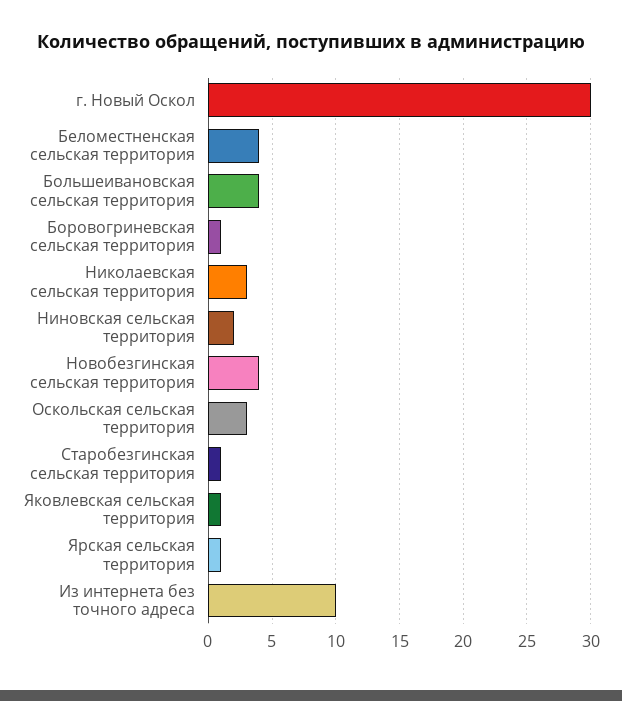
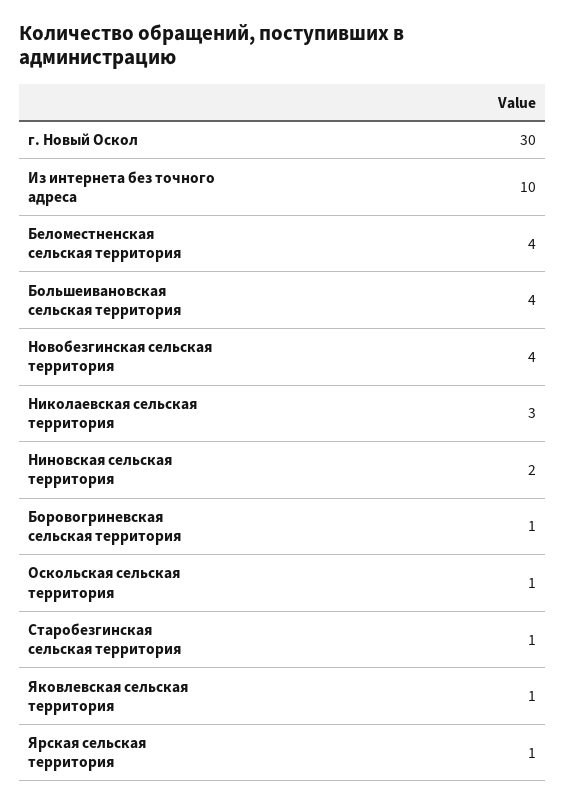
  {
    "г. Новый Оскол": 30,
    "Беломестненская сельская территория": 4,
    "Большеивановская сельская территория": 4,
    "Боровогриневская сельская территория": 1,
    "Николаевская сельская территория": 3,
    "Ниновская сельская территория": 2,
    "Новобезгинская сельская территория": 4,
-   "Оскольская сельская территория": 3,
+   "Оскольская сельская территория": 1,
    "Старобезгинская сельская территория": 1,
    "Яковлевская сельская территория": 1,
    "Ярская сельская территория": 1,
    "Из интернета без точного адреса": 10
  }

